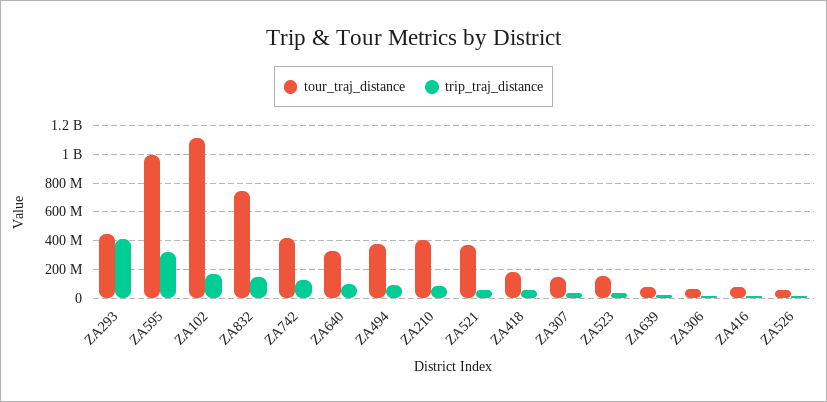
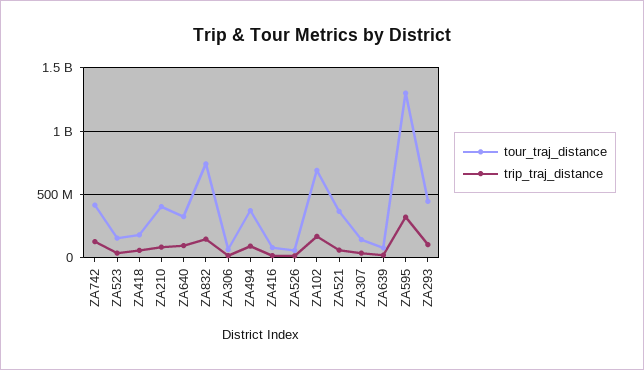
  {
    "tour_traj_distance": {
      "ZA293": 450000000,
-     "ZA595": 1000000000,
+     "ZA595": 1300000000,
-     "ZA102": 1100000000,
+     "ZA102": 700000000,
      "ZA832": 750000000,
      "ZA742": 400000000,
      "ZA640": 350000000,
      "ZA494": 350000000,
      "ZA210": 400000000,
      "ZA521": 350000000,
      "ZA418": 200000000,
      "ZA307": 150000000,
      "ZA523": 150000000,
      "ZA639": 100000000,
      "ZA306": 50000000,
      "ZA416": 100000000,
      "ZA526": 50000000
    },
    "trip_traj_distance": {
-     "ZA293": 400000000,
+     "ZA293": 100000000,
      "ZA595": 300000000,
      "ZA102": 150000000,
      "ZA832": 150000000,
      "ZA742": 150000000,
      "ZA640": 100000000,
      "ZA494": 100000000,
      "ZA210": 100000000,
      "ZA521": 50000000,
      "ZA418": 50000000,
      "ZA307": 50000000,
      "ZA523": 50000000,
      "ZA639": 0,
      "ZA306": 0,
      "ZA416": 0,
      "ZA526": 0
    }
  }

